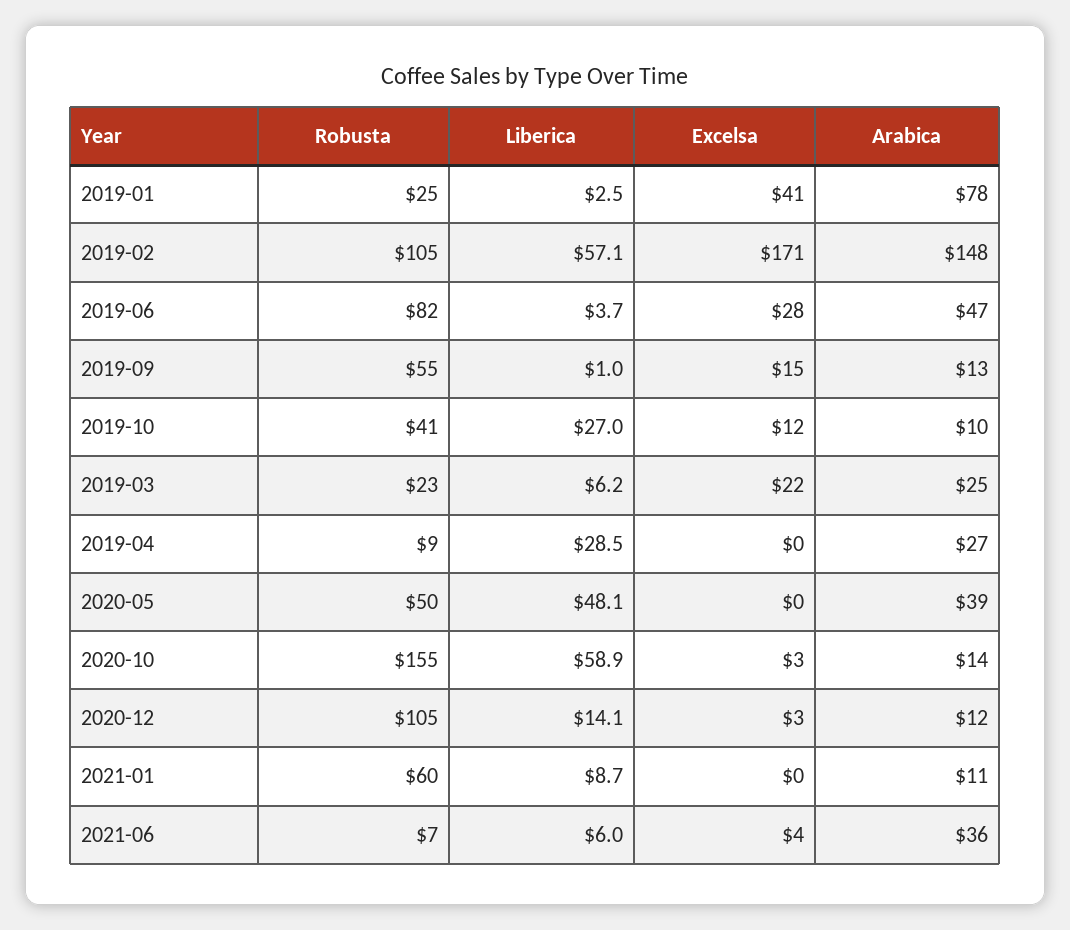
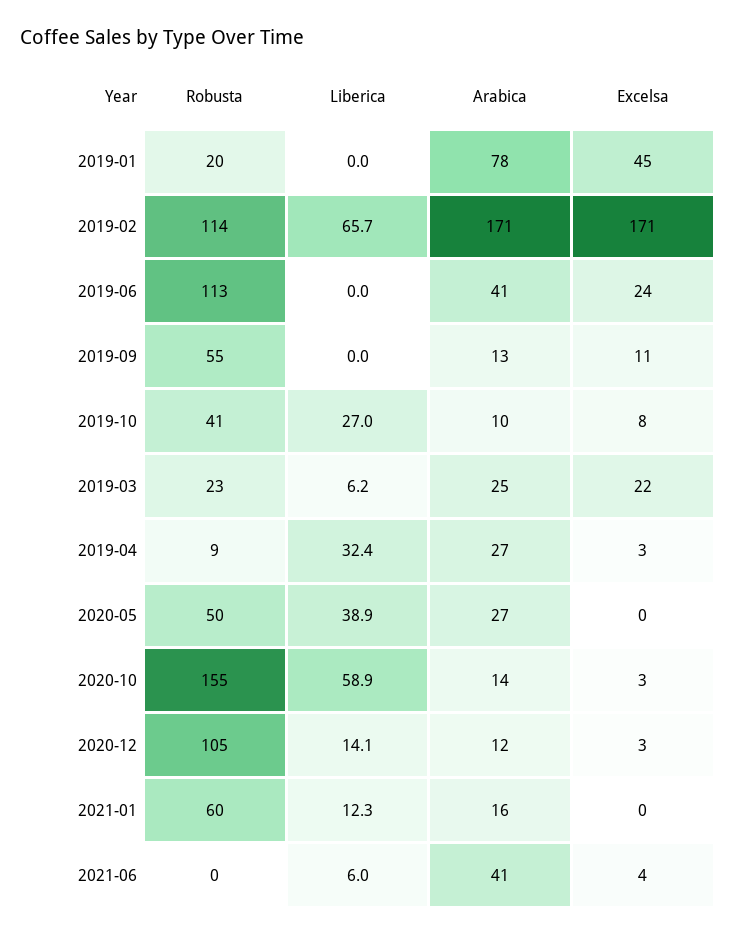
  {
    "Robusta": {
-     "2019-01": 25,
+     "2019-01": 20,
-     "2019-02": 105,
+     "2019-02": 114,
-     "2019-06": 82,
+     "2019-06": 113,
      "2019-09": 55,
      "2019-10": 41,
      "2019-03": 23,
      "2019-04": 9,
      "2020-05": 50,
      "2020-10": 155,
      "2020-12": 105,
      "2021-01": 60,
-     "2021-06": 7
+     "2021-06": 0
    },
    "Liberica": {
-     "2019-01": 2.5,
+     "2019-01": 0,
-     "2019-02": 57.1,
+     "2019-02": 65.7,
-     "2019-06": 3.7,
+     "2019-06": 0,
-     "2019-09": 1,
+     "2019-09": 0,
      "2019-10": 27,
      "2019-03": 6.2,
-     "2019-04": 28.5,
+     "2019-04": 32.4,
-     "2020-05": 48.1,
+     "2020-05": 38.9,
      "2020-10": 58.9,
      "2020-12": 14.1,
-     "2021-01": 8.7,
+     "2021-01": 12.3,
      "2021-06": 6
    },
    "Excelsa": {
-     "2019-01": 41,
+     "2019-01": 45,
      "2019-02": 171,
-     "2019-06": 28,
+     "2019-06": 24,
-     "2019-09": 15,
+     "2019-09": 11,
-     "2019-10": 12,
+     "2019-10": 8,
      "2019-03": 22,
-     "2019-04": 0,
+     "2019-04": 3,
      "2020-05": 0,
      "2020-10": 3,
      "2020-12": 3,
      "2021-01": 0,
      "2021-06": 4
    },
    "Arabica": {
      "2019-01": 78,
-     "2019-02": 148,
+     "2019-02": 171,
-     "2019-06": 47,
+     "2019-06": 41,
      "2019-09": 13,
      "2019-10": 10,
      "2019-03": 25,
      "2019-04": 27,
-     "2020-05": 39,
+     "2020-05": 27,
      "2020-10": 14,
      "2020-12": 12,
-     "2021-01": 11,
+     "2021-01": 16,
-     "2021-06": 36
+     "2021-06": 41
    }
  }

